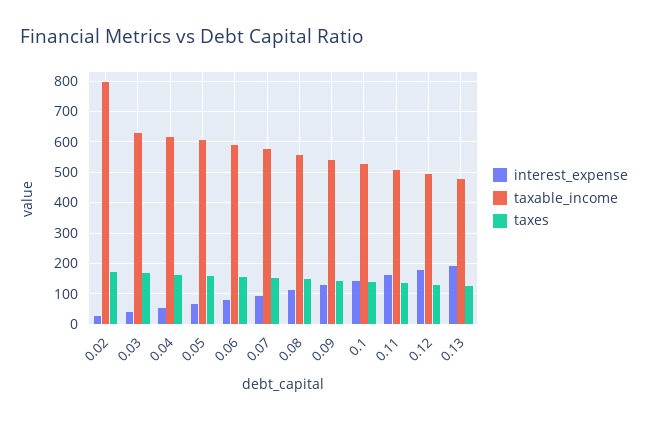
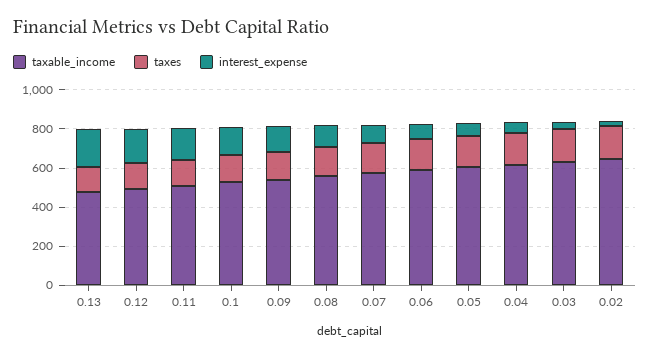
  {
    "interest_expense": {
      "0.02": 20,
      "0.03": 40,
      "0.04": 60,
      "0.05": 60,
      "0.06": 80,
      "0.07": 100,
      "0.08": 120,
      "0.09": 140,
      "0.1": 140,
      "0.11": 160,
      "0.12": 180,
      "0.13": 200
    },
    "taxable_income": {
-     "0.02": 800,
+     "0.02": 650,
      "0.03": 640,
      "0.04": 620,
      "0.05": 600,
      "0.06": 600,
      "0.07": 580,
      "0.08": 560,
      "0.09": 540,
      "0.1": 520,
      "0.11": 500,
      "0.12": 500,
      "0.13": 480
    },
    "taxes": {
      "0.02": 180,
      "0.03": 160,
      "0.04": 160,
      "0.05": 160,
      "0.06": 160,
      "0.07": 160,
      "0.08": 140,
      "0.09": 140,
      "0.1": 140,
      "0.11": 140,
      "0.12": 140,
      "0.13": 120
    }
  }

